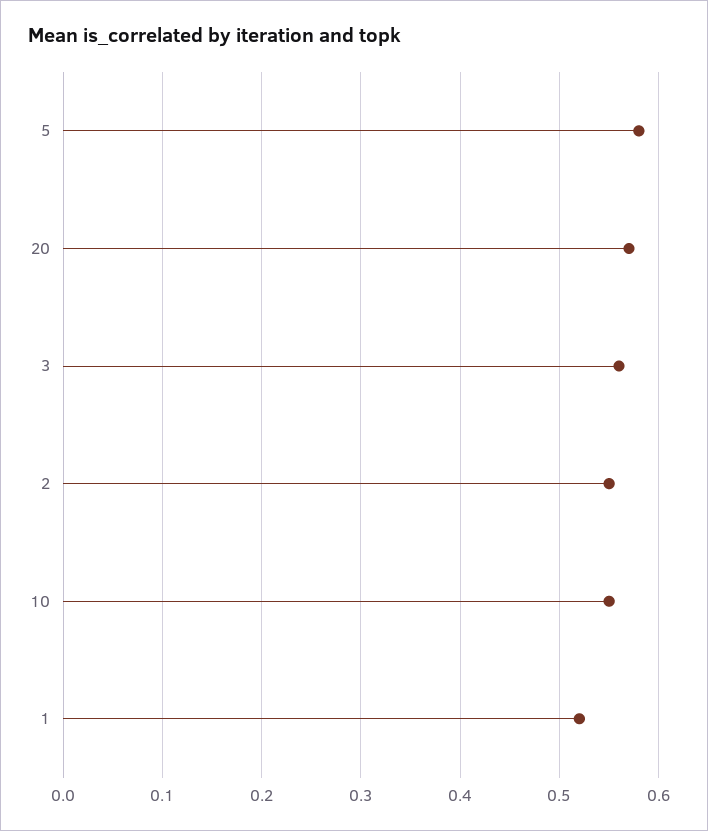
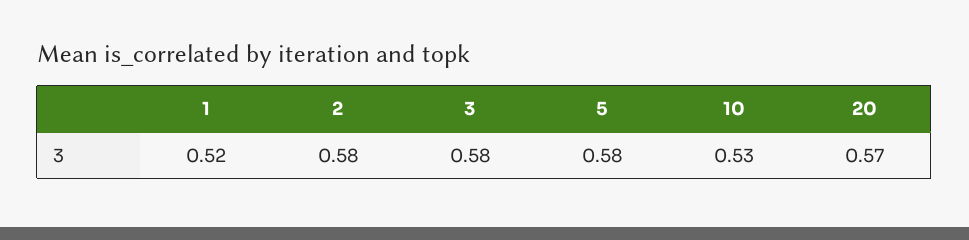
  {
    "5": 0.58,
    "20": 0.57,
-   "3": 0.56,
+   "3": 0.58,
-   "2": 0.55,
+   "2": 0.58,
-   "10": 0.55,
+   "10": 0.53,
    "1": 0.52
  }

